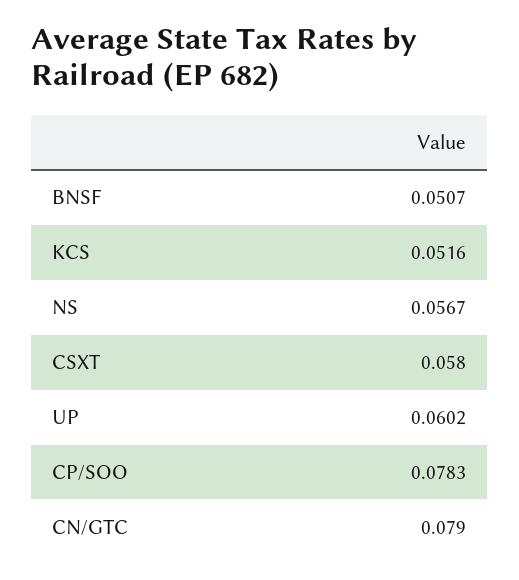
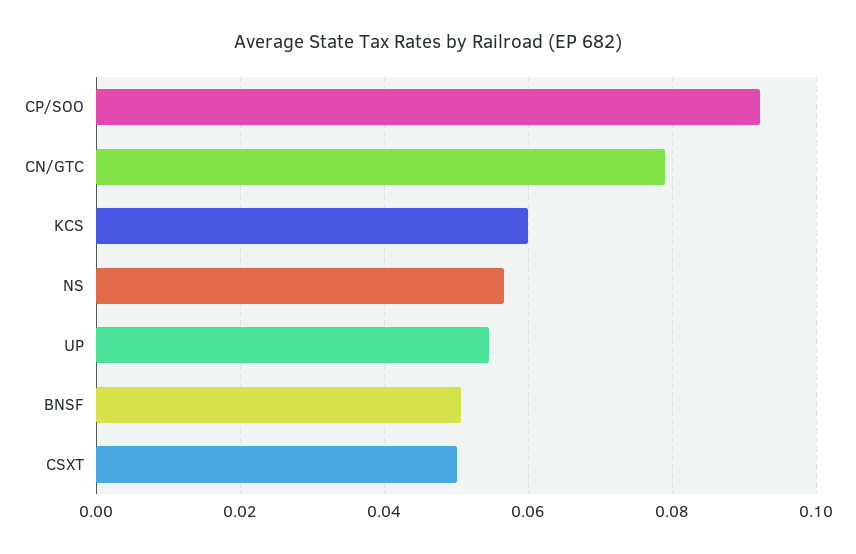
  {
    "BNSF": 0.0507,
-   "KCS": 0.0516,
+   "KCS": 0.06,
    "NS": 0.0567,
-   "CSXT": 0.058,
+   "CSXT": 0.05,
-   "UP": 0.0602,
+   "UP": 0.054,
-   "CP/SOO": 0.0783,
+   "CP/SOO": 0.092,
    "CN/GTC": 0.079
  }

